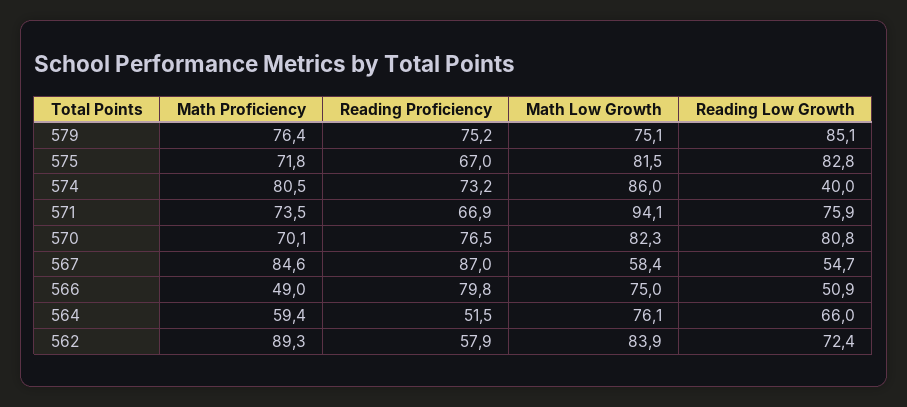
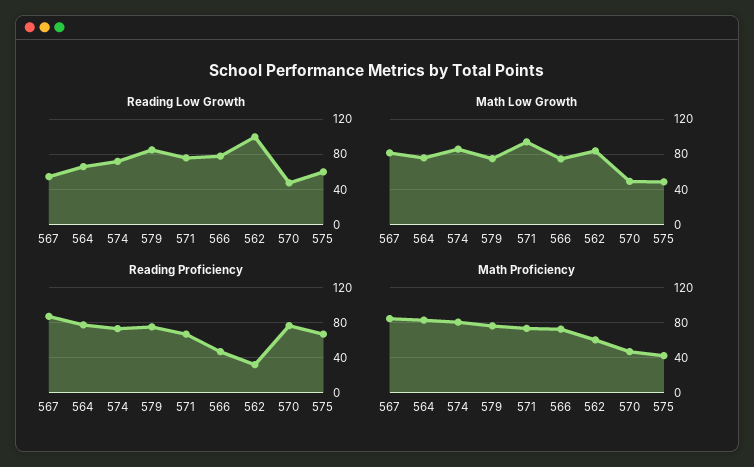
  {
    "Math Proficiency": {
      "579": 76.4,
-     "575": 71.8,
+     "575": 40,
      "574": 80.5,
      "571": 73.5,
-     "570": 70.1,
+     "570": 50,
      "567": 84.6,
-     "566": 49,
+     "566": 70,
-     "564": 59.4,
+     "564": 80,
-     "562": 89.3
+     "562": 60
    },
    "Reading Proficiency": {
      "579": 75.2,
      "575": 67,
      "574": 73.2,
      "571": 66.9,
      "570": 76.5,
      "567": 87,
-     "566": 79.8,
+     "566": 50,
-     "564": 51.5,
+     "564": 80,
-     "562": 57.9
+     "562": 30
    },
    "Math Low Growth": {
      "579": 75.1,
-     "575": 81.5,
+     "575": 50,
      "574": 86,
      "571": 94.1,
-     "570": 82.3,
+     "570": 50,
-     "567": 58.4,
+     "567": 80,
      "566": 75,
      "564": 76.1,
      "562": 83.9
    },
    "Reading Low Growth": {
      "579": 85.1,
-     "575": 82.8,
+     "575": 60,
-     "574": 40,
+     "574": 70,
      "571": 75.9,
-     "570": 80.8,
+     "570": 50,
      "567": 54.7,
-     "566": 50.9,
+     "566": 80,
      "564": 66,
-     "562": 72.4
+     "562": 100
    }
  }

